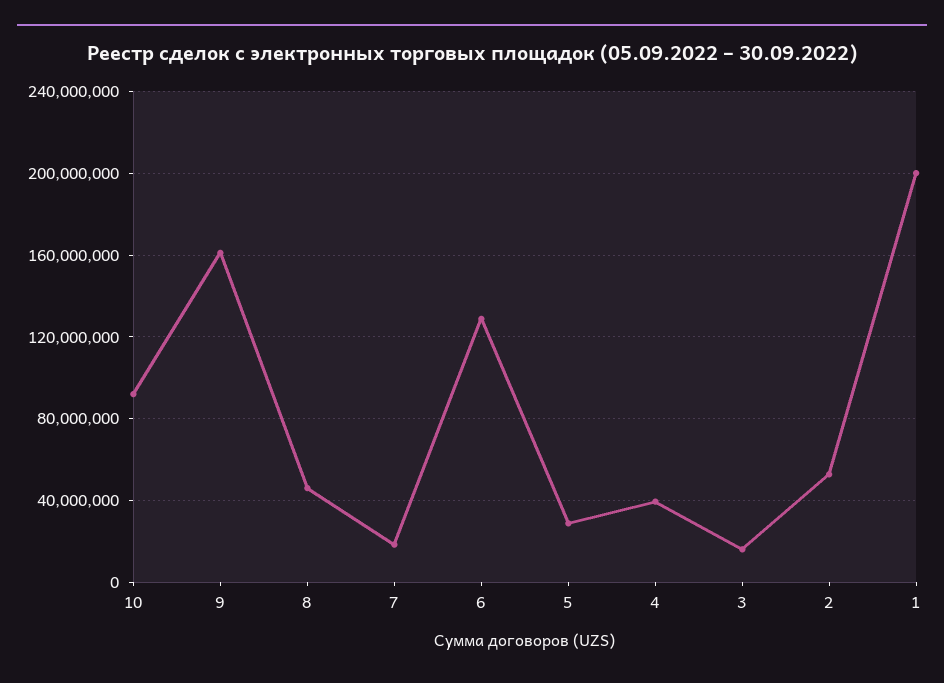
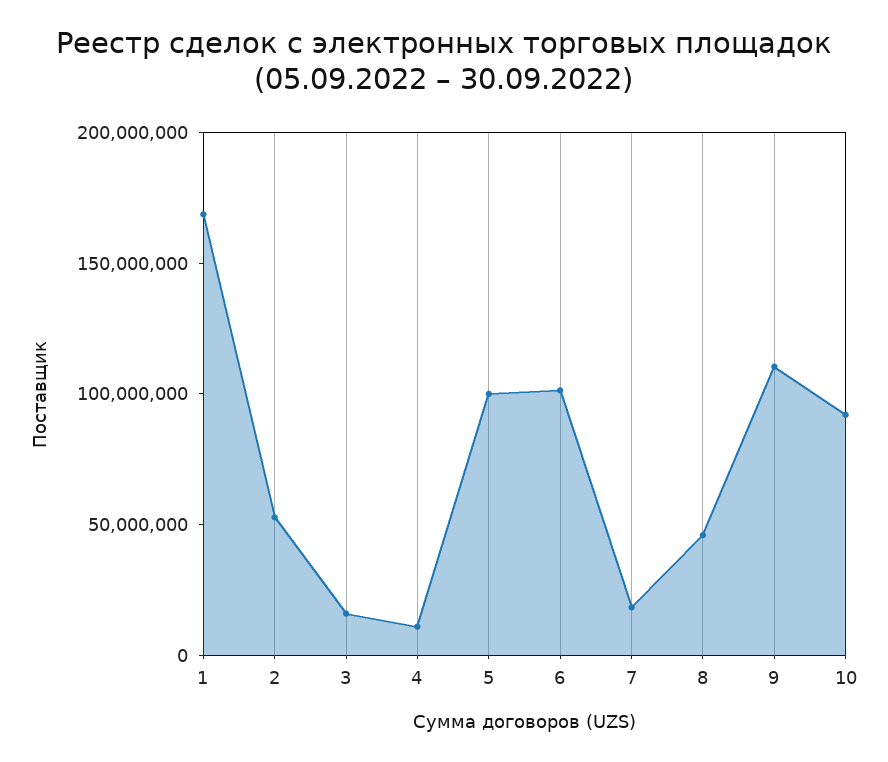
  {
    "10": 90000000,
-   "9": 160000000,
+   "9": 110000000,
    "8": 45000000,
    "7": 20000000,
-   "6": 130000000,
+   "6": 100000000,
-   "5": 30000000,
+   "5": 100000000,
-   "4": 40000000,
+   "4": 10000000,
    "3": 15000000,
    "2": 55000000,
-   "1": 200000000
+   "1": 170000000
  }

